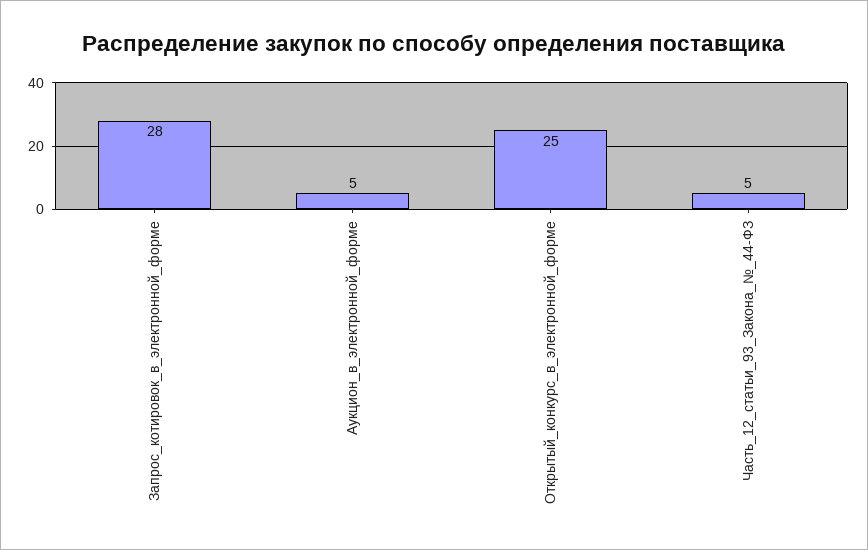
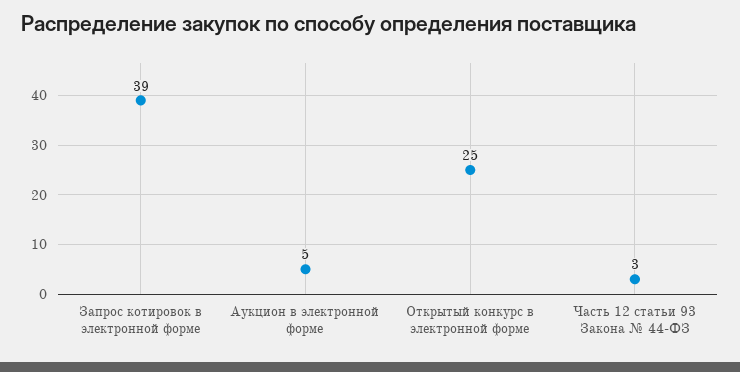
  {
-   "Запрос_котировок_в_электронной_форме": 28,
+   "Запрос_котировок_в_электронной_форме": 39,
    "Аукцион_в_электронной_форме": 5,
    "Открытый_конкурс_в_электронной_форме": 25,
-   "Часть_12_статьи_93_Закона_№_44-ФЗ": 5
+   "Часть_12_статьи_93_Закона_№_44-ФЗ": 3
  }

